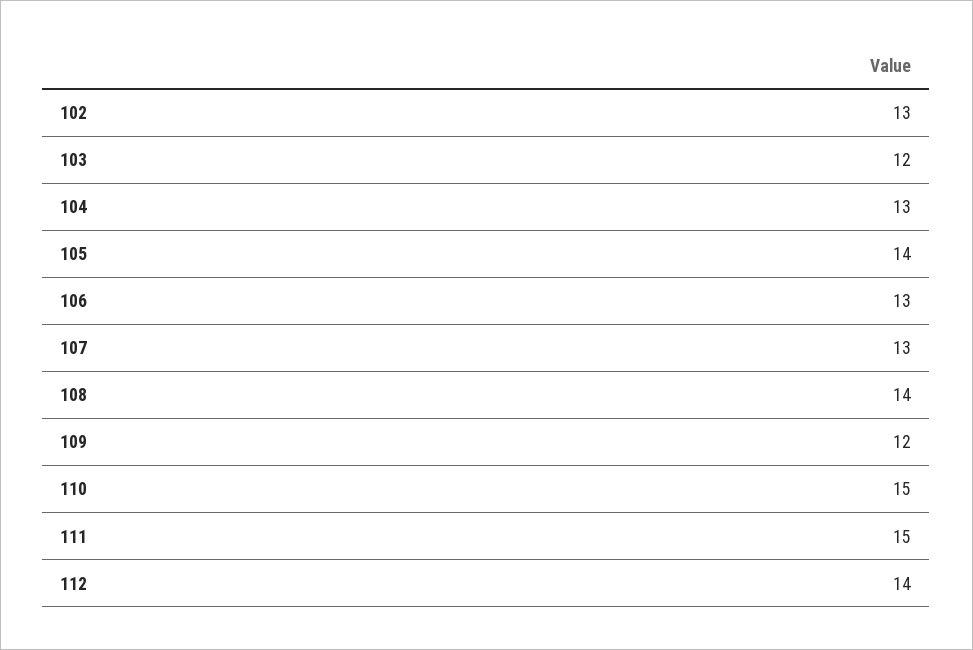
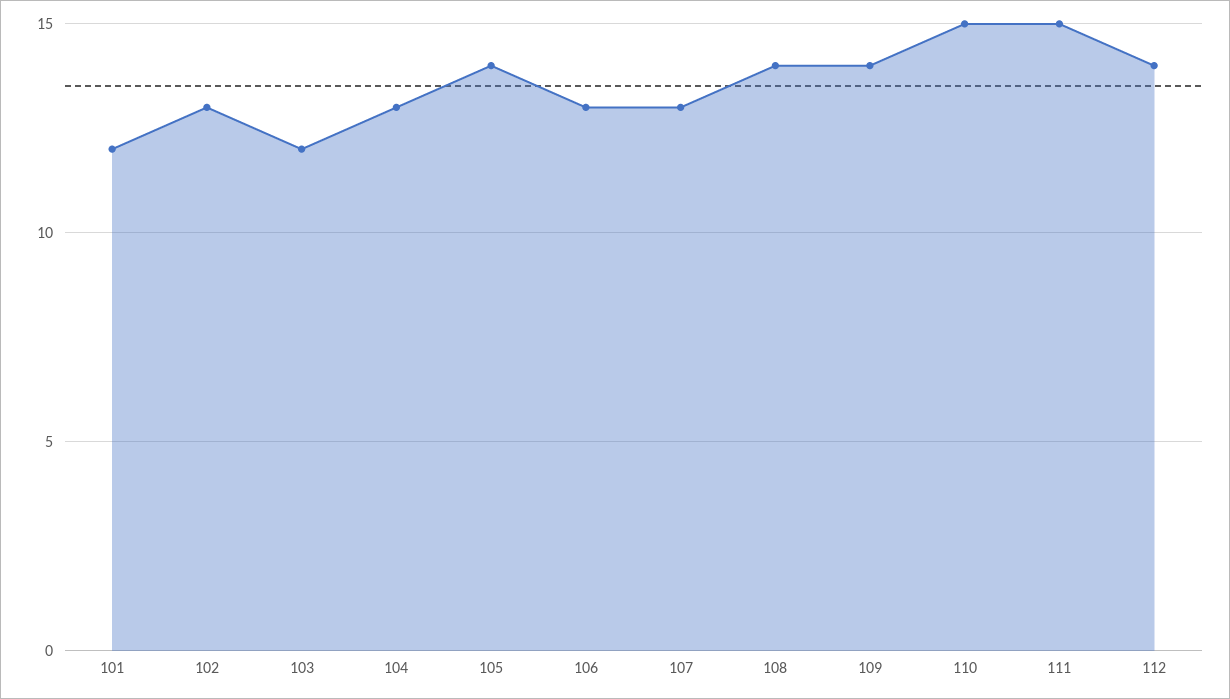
  {
    "102": 13,
    "103": 12,
    "104": 13,
    "105": 14,
    "106": 13,
    "107": 13,
    "108": 14,
-   "109": 12,
+   "109": 14,
    "110": 15,
    "111": 15,
-   "112": 14
+   "112": 14,
+   "101": 12
  }

